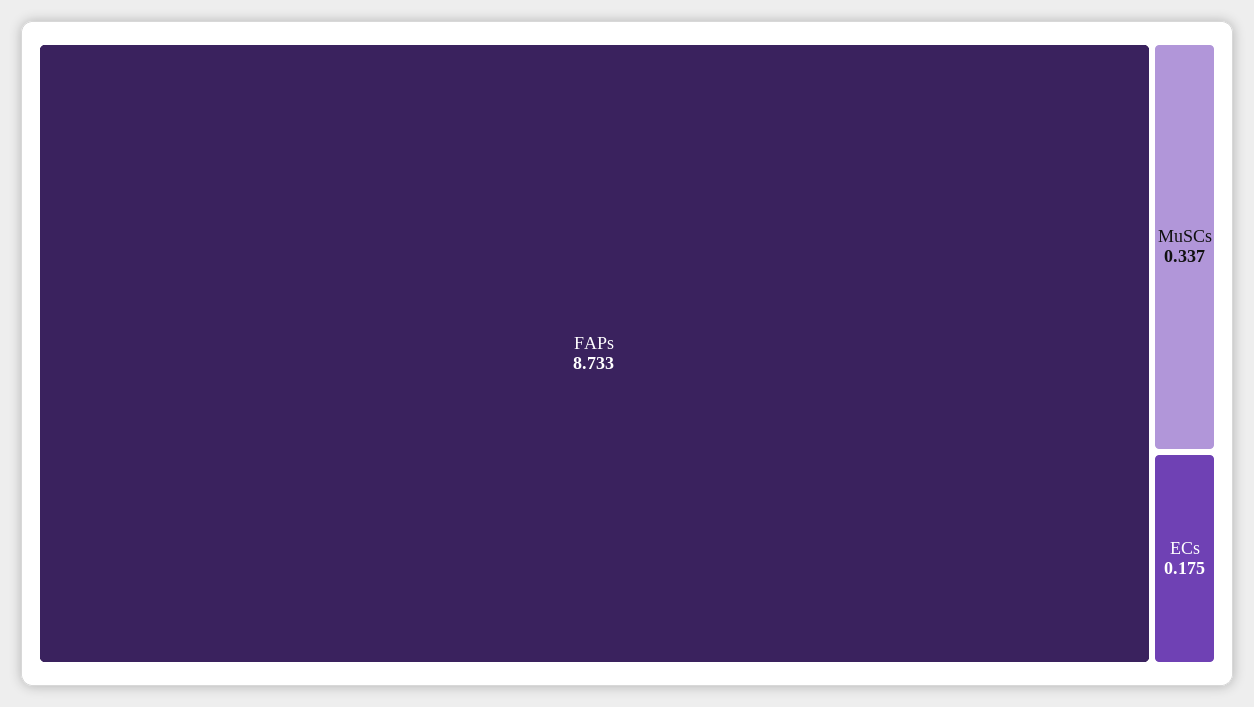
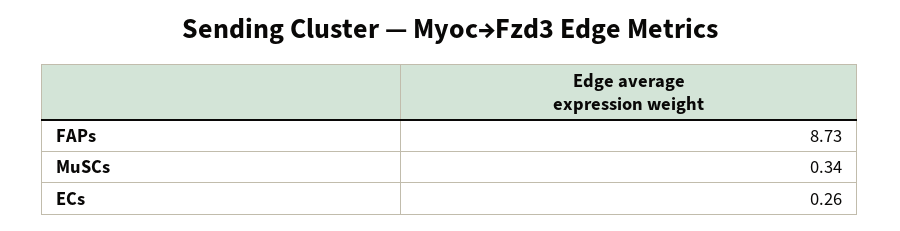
  {
    "FAPs": 8.733,
    "MuSCs": 0.337,
-   "ECs": 0.175
+   "ECs": 0.26
  }

